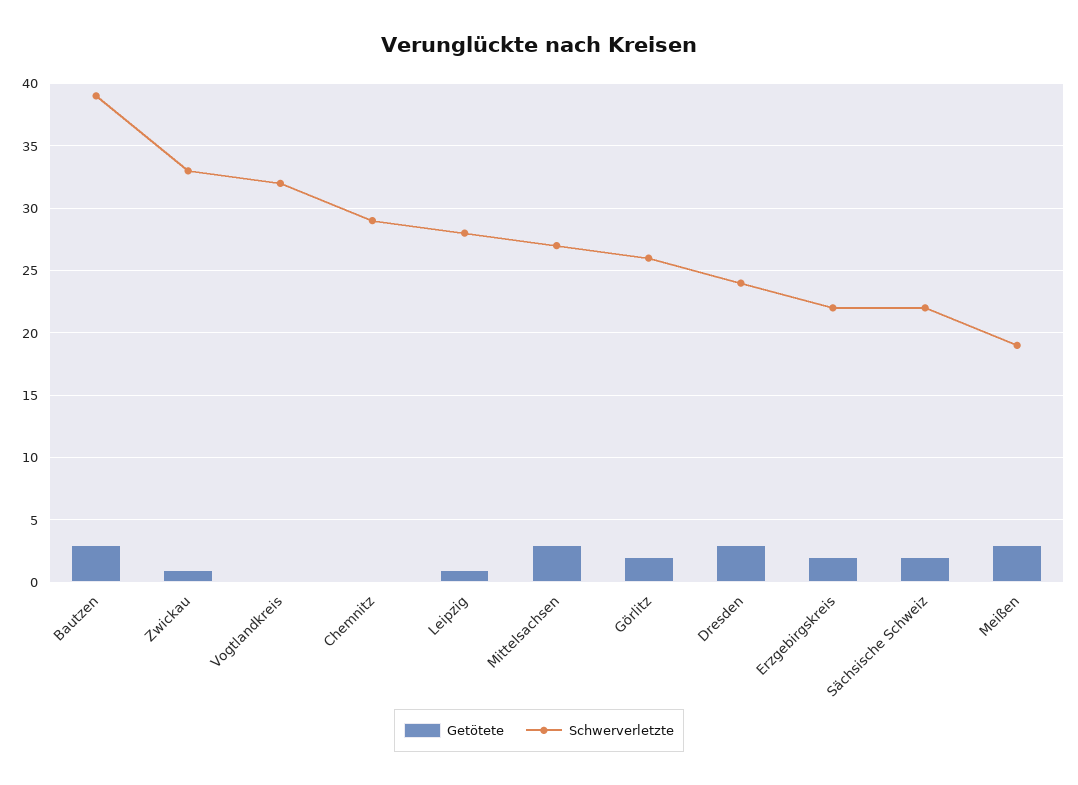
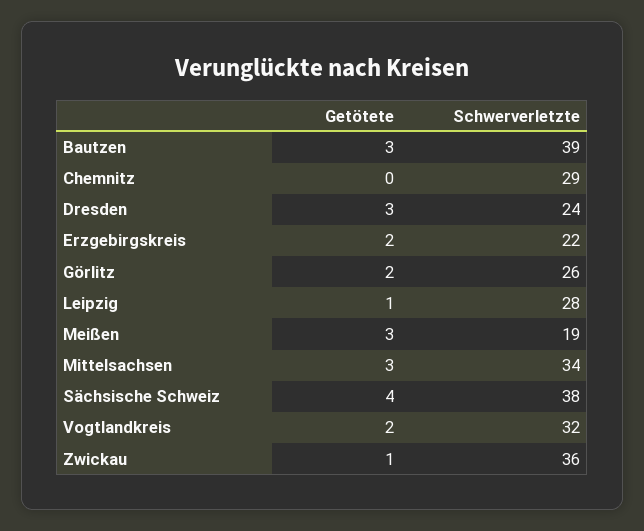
  {
    "Getötete": {
      "Bautzen": 3,
      "Zwickau": 1,
-     "Vogtlandkreis": 0,
+     "Vogtlandkreis": 2,
      "Chemnitz": 0,
      "Leipzig": 1,
      "Mittelsachsen": 3,
      "Görlitz": 2,
      "Dresden": 3,
      "Erzgebirgskreis": 2,
-     "Sächsische Schweiz": 2,
+     "Sächsische Schweiz": 4,
      "Meißen": 3
    },
    "Schwerverletzte": {
      "Bautzen": 39,
-     "Zwickau": 33,
+     "Zwickau": 36,
      "Vogtlandkreis": 32,
      "Chemnitz": 29,
      "Leipzig": 28,
-     "Mittelsachsen": 27,
+     "Mittelsachsen": 34,
      "Görlitz": 26,
      "Dresden": 24,
      "Erzgebirgskreis": 22,
-     "Sächsische Schweiz": 22,
+     "Sächsische Schweiz": 38,
      "Meißen": 19
    }
  }

